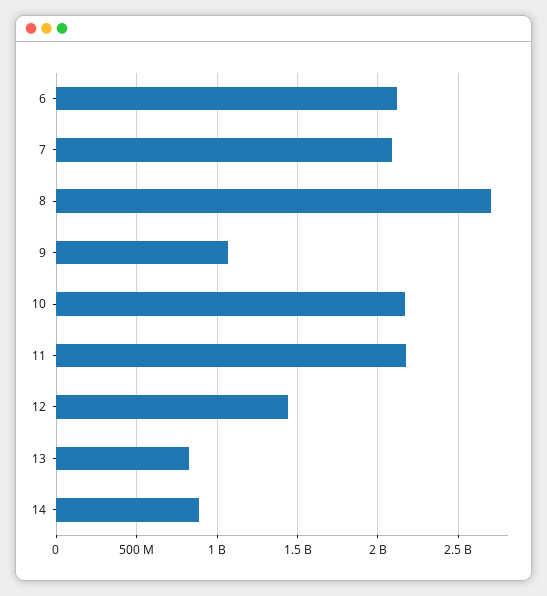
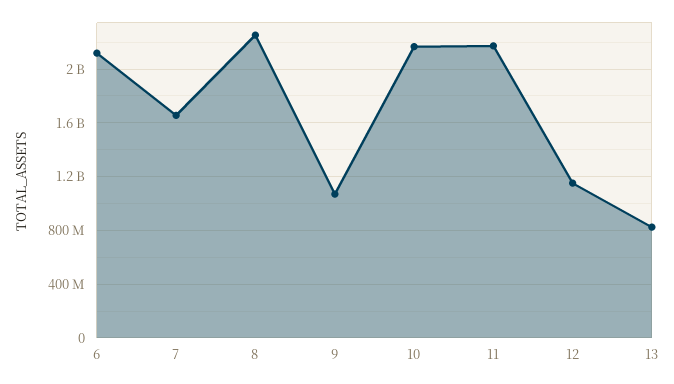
  {
    "6": 2100000000,
-   "7": 2100000000,
+   "7": 1650000000,
-   "8": 2700000000,
+   "8": 2250000000,
    "9": 1050000000,
    "10": 2150000000,
    "11": 2150000000,
-   "12": 1450000000,
+   "12": 1150000000,
-   "13": 800000000,
+   "13": 800000000
-   "14": 900000000
  }

